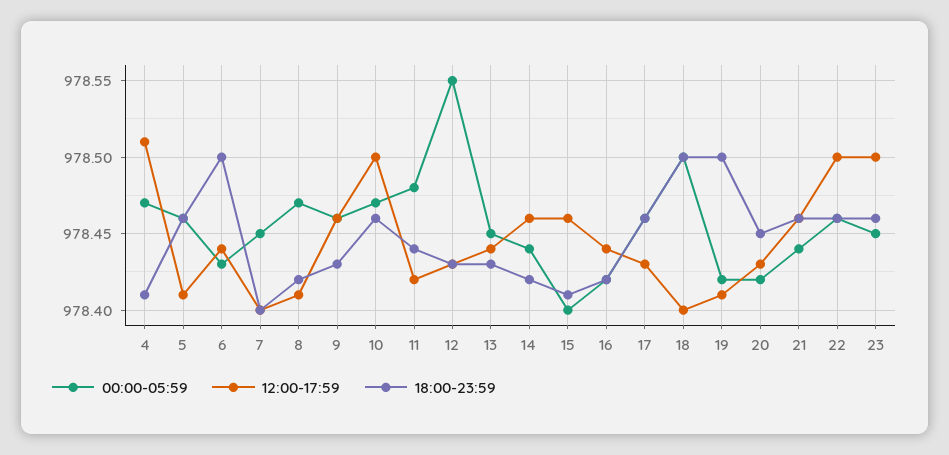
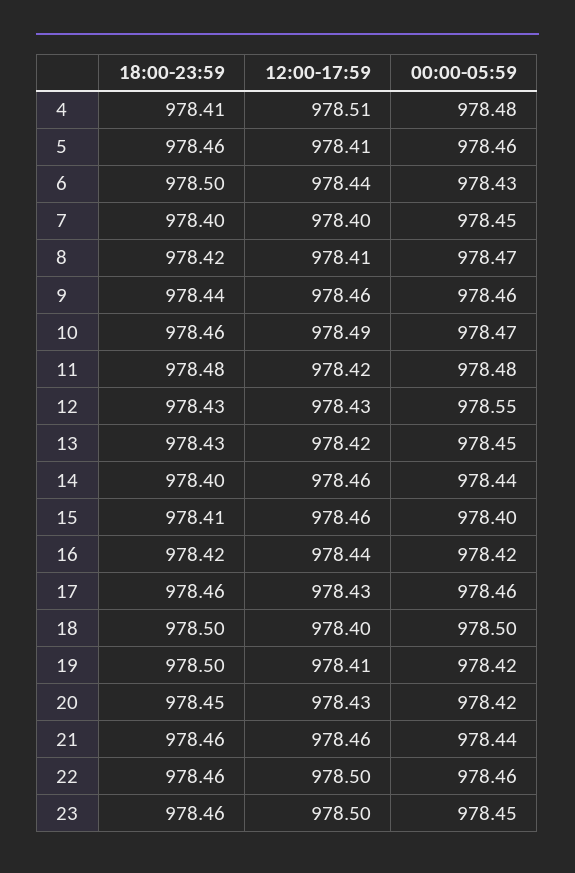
  {
    "00:00-05:59": {
-     "4": 978.47,
+     "4": 978.48,
      "5": 978.46,
      "6": 978.43,
      "7": 978.45,
      "8": 978.47,
      "9": 978.46,
      "10": 978.47,
      "11": 978.48,
      "12": 978.55,
      "13": 978.45,
      "14": 978.44,
      "15": 978.4,
      "16": 978.42,
      "17": 978.46,
      "18": 978.5,
      "19": 978.42,
      "20": 978.42,
      "21": 978.44,
      "22": 978.46,
      "23": 978.45
    },
    "12:00-17:59": {
      "4": 978.51,
      "5": 978.41,
      "6": 978.44,
      "7": 978.4,
      "8": 978.41,
      "9": 978.46,
-     "10": 978.5,
+     "10": 978.49,
      "11": 978.42,
      "12": 978.43,
-     "13": 978.44,
+     "13": 978.42,
      "14": 978.46,
      "15": 978.46,
      "16": 978.44,
      "17": 978.43,
      "18": 978.4,
      "19": 978.41,
      "20": 978.43,
      "21": 978.46,
      "22": 978.5,
      "23": 978.5
    },
    "18:00-23:59": {
      "4": 978.41,
      "5": 978.46,
      "6": 978.5,
      "7": 978.4,
      "8": 978.42,
-     "9": 978.43,
+     "9": 978.44,
      "10": 978.46,
-     "11": 978.44,
+     "11": 978.48,
      "12": 978.43,
      "13": 978.43,
-     "14": 978.42,
+     "14": 978.4,
      "15": 978.41,
      "16": 978.42,
      "17": 978.46,
      "18": 978.5,
      "19": 978.5,
      "20": 978.45,
      "21": 978.46,
      "22": 978.46,
      "23": 978.46
    }
  }

